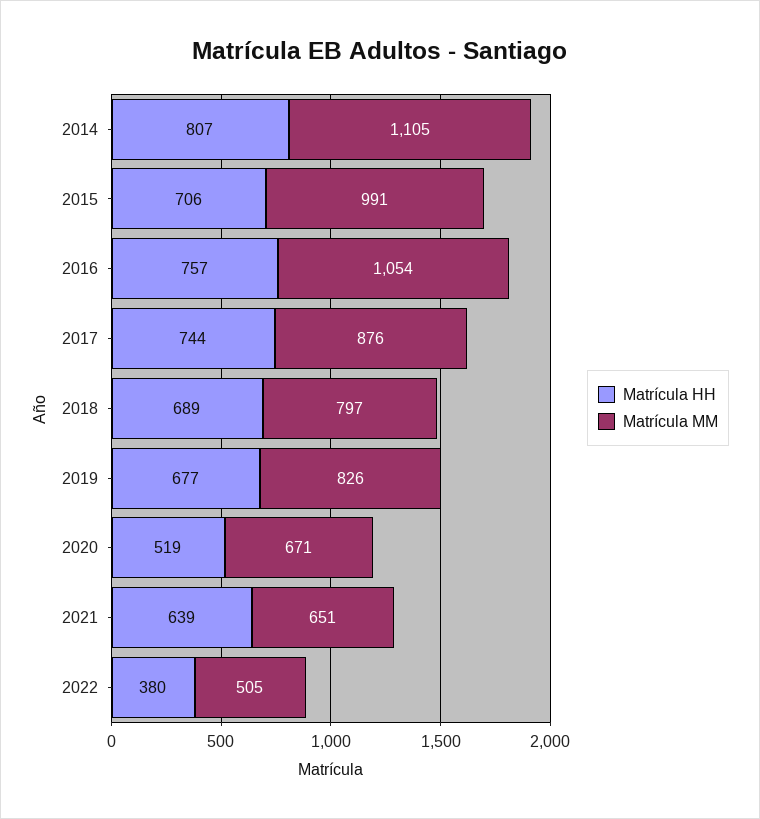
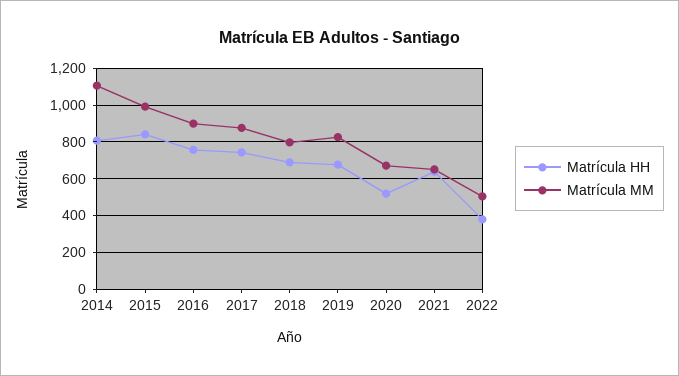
  {
    "Matrícula HH": {
      "2014": 807,
-     "2015": 706,
+     "2015": 850,
      "2016": 757,
      "2017": 744,
      "2018": 689,
      "2019": 677,
      "2020": 519,
      "2021": 639,
      "2022": 380
    },
    "Matrícula MM": {
      "2014": 1105,
      "2015": 991,
-     "2016": 1054,
+     "2016": 900,
      "2017": 876,
      "2018": 797,
      "2019": 826,
      "2020": 671,
      "2021": 651,
      "2022": 505
    }
  }

